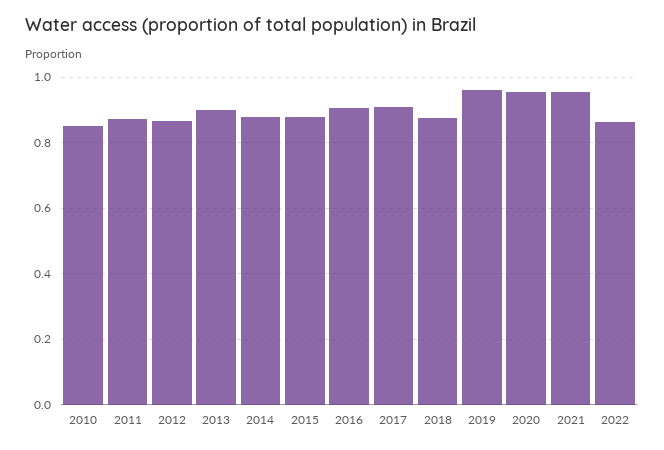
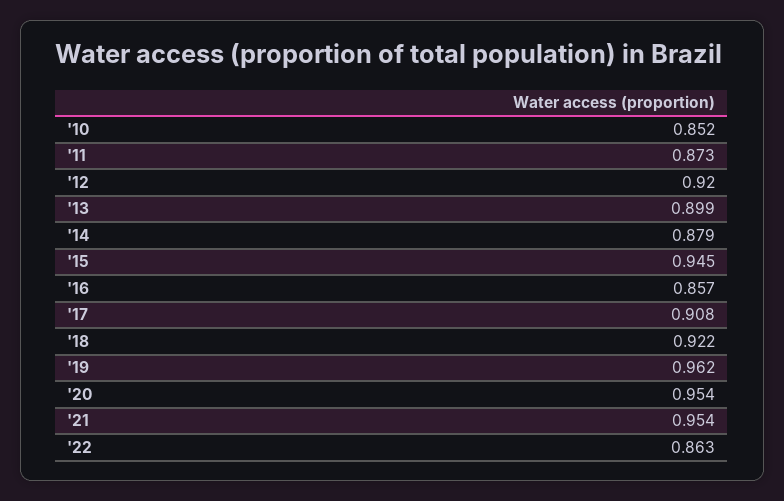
  {
    "2010": 0.852,
    "2011": 0.873,
-   "2012": 0.86,
+   "2012": 0.92,
    "2013": 0.899,
    "2014": 0.879,
-   "2015": 0.88,
+   "2015": 0.945,
-   "2016": 0.9,
+   "2016": 0.857,
    "2017": 0.908,
-   "2018": 0.88,
+   "2018": 0.922,
    "2019": 0.962,
    "2020": 0.954,
    "2021": 0.954,
    "2022": 0.863
  }

